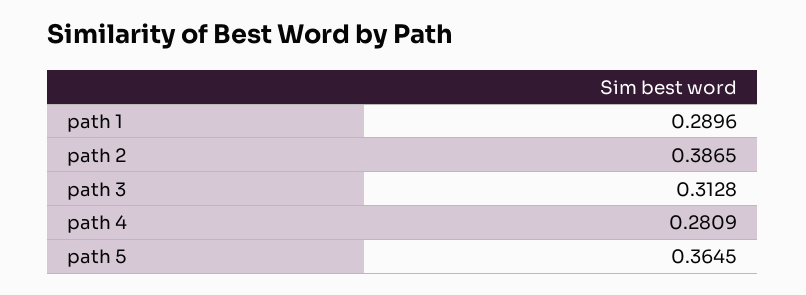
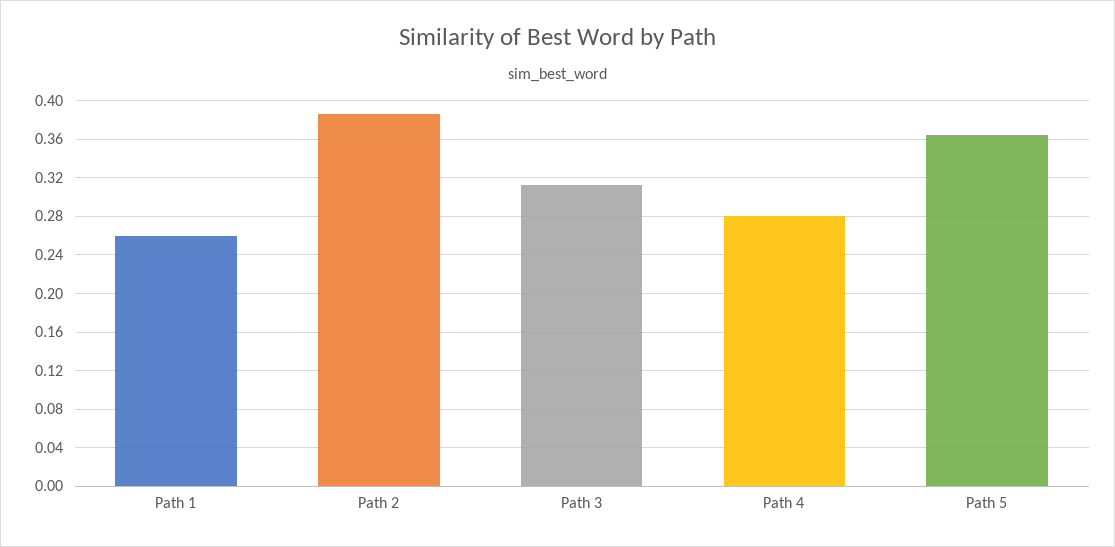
  {
-   "path 1": 0.2896,
+   "path 1": 0.26,
    "path 2": 0.3865,
    "path 3": 0.3128,
    "path 4": 0.2809,
    "path 5": 0.3645
  }

